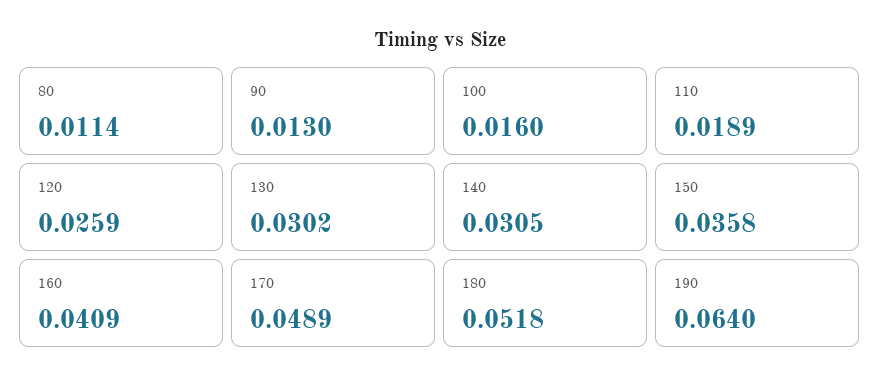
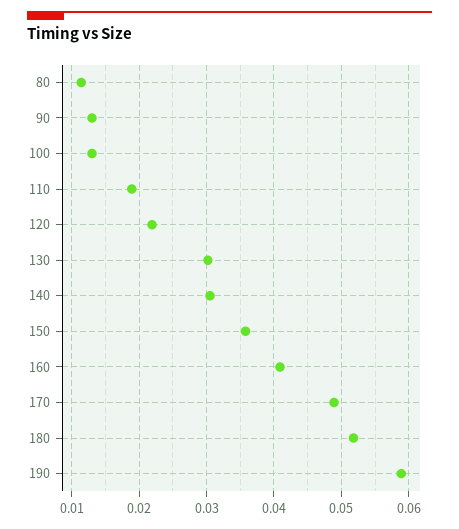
  {
    "80": 0.0114,
    "90": 0.013,
-   "100": 0.016,
+   "100": 0.013,
    "110": 0.0189,
-   "120": 0.0259,
+   "120": 0.022,
    "130": 0.0302,
    "140": 0.0305,
    "150": 0.0358,
    "160": 0.0409,
    "170": 0.0489,
    "180": 0.0518,
-   "190": 0.064
+   "190": 0.059
  }

